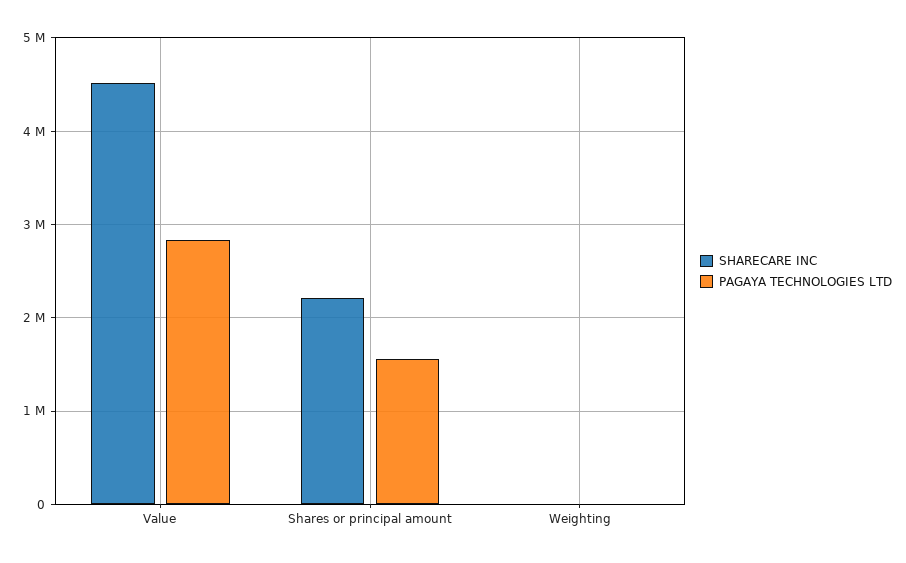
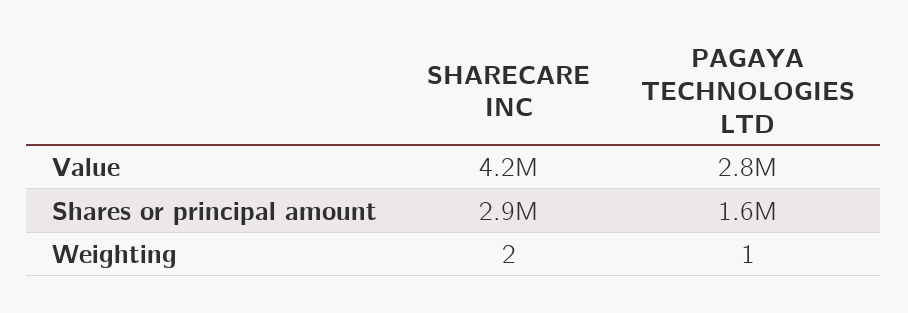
  {
    "SHARECARE INC": {
-     "Value": 4500000,
+     "Value": 4200000,
-     "Shares or principal amount": 2200000,
+     "Shares or principal amount": 2900000,
      "Weighting": 2
    },
    "PAGAYA TECHNOLOGIES LTD": {
      "Value": 2800000,
      "Shares or principal amount": 1600000,
      "Weighting": 1
    }
  }

